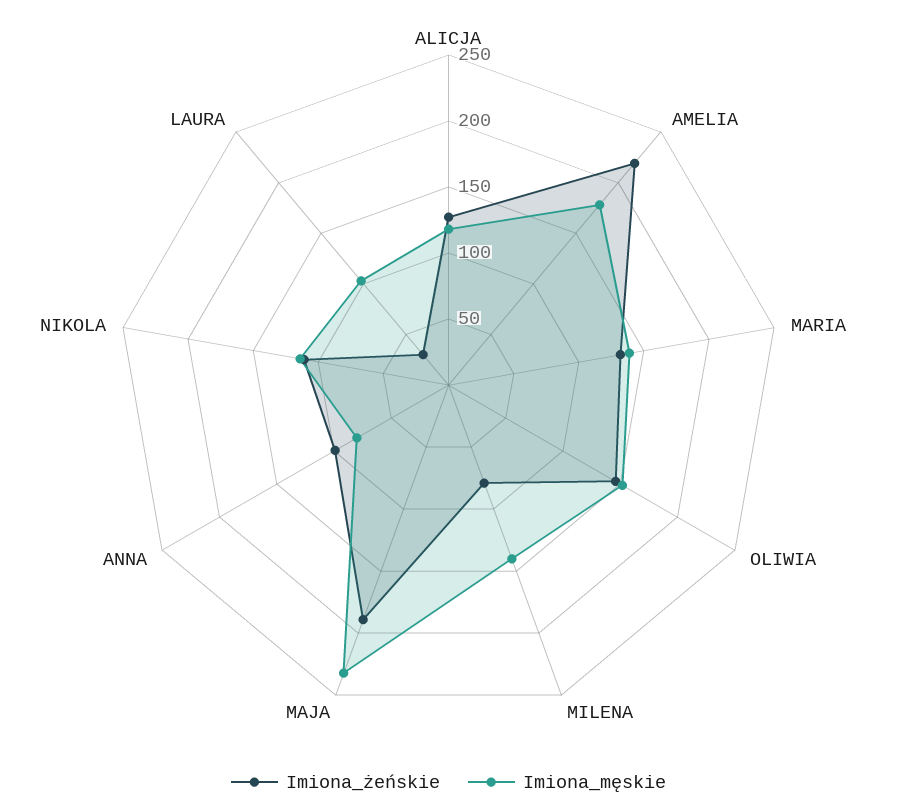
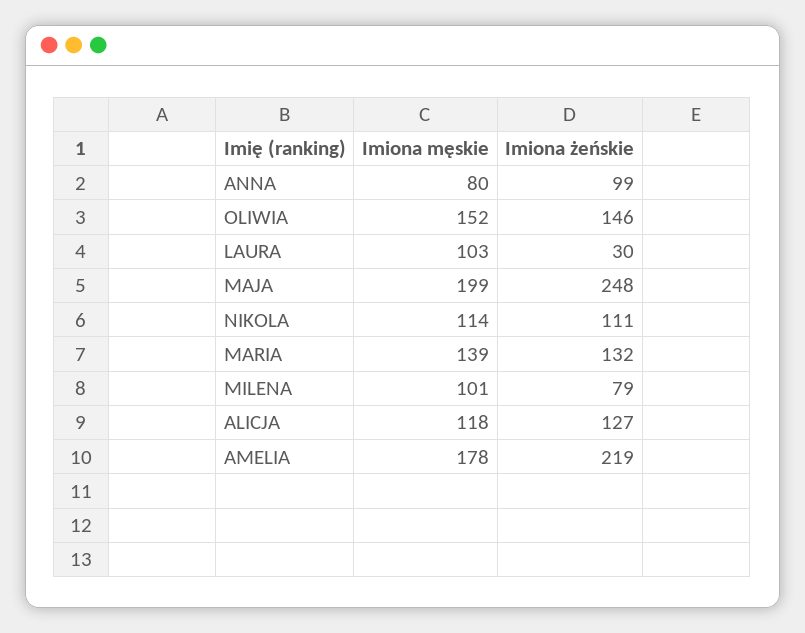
  {
    "Imiona_żeńskie": {
      "ALICJA": 127,
      "AMELIA": 219,
      "MARIA": 132,
      "OLIWIA": 146,
      "MILENA": 79,
-     "MAJA": 190,
+     "MAJA": 248,
      "ANNA": 99,
      "NIKOLA": 111,
      "LAURA": 30
    },
    "Imiona_męskie": {
      "ALICJA": 118,
      "AMELIA": 178,
      "MARIA": 139,
      "OLIWIA": 152,
-     "MILENA": 140,
+     "MILENA": 101,
-     "MAJA": 230,
+     "MAJA": 199,
      "ANNA": 80,
      "NIKOLA": 114,
      "LAURA": 103
    }
  }

